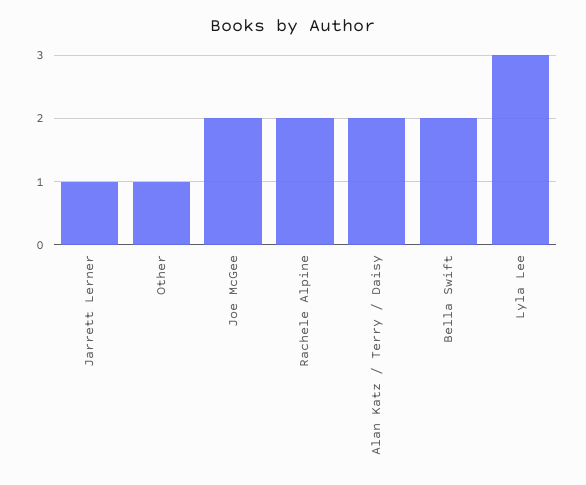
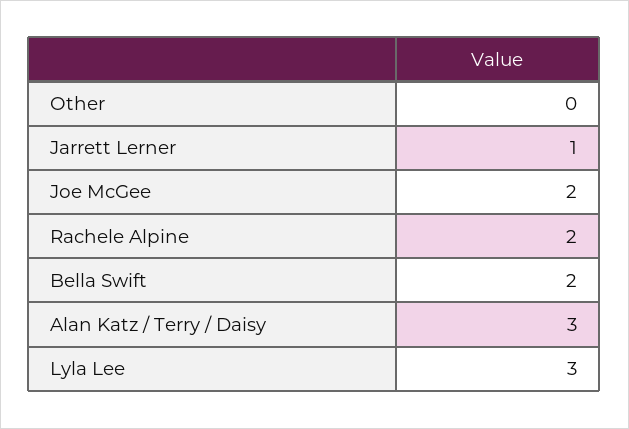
  {
    "Jarrett Lerner": 1,
-   "Other": 1,
+   "Other": 0,
    "Joe McGee": 2,
    "Rachele Alpine": 2,
-   "Alan Katz / Terry / Daisy": 2,
+   "Alan Katz / Terry / Daisy": 3,
    "Bella Swift": 2,
    "Lyla Lee": 3
  }

